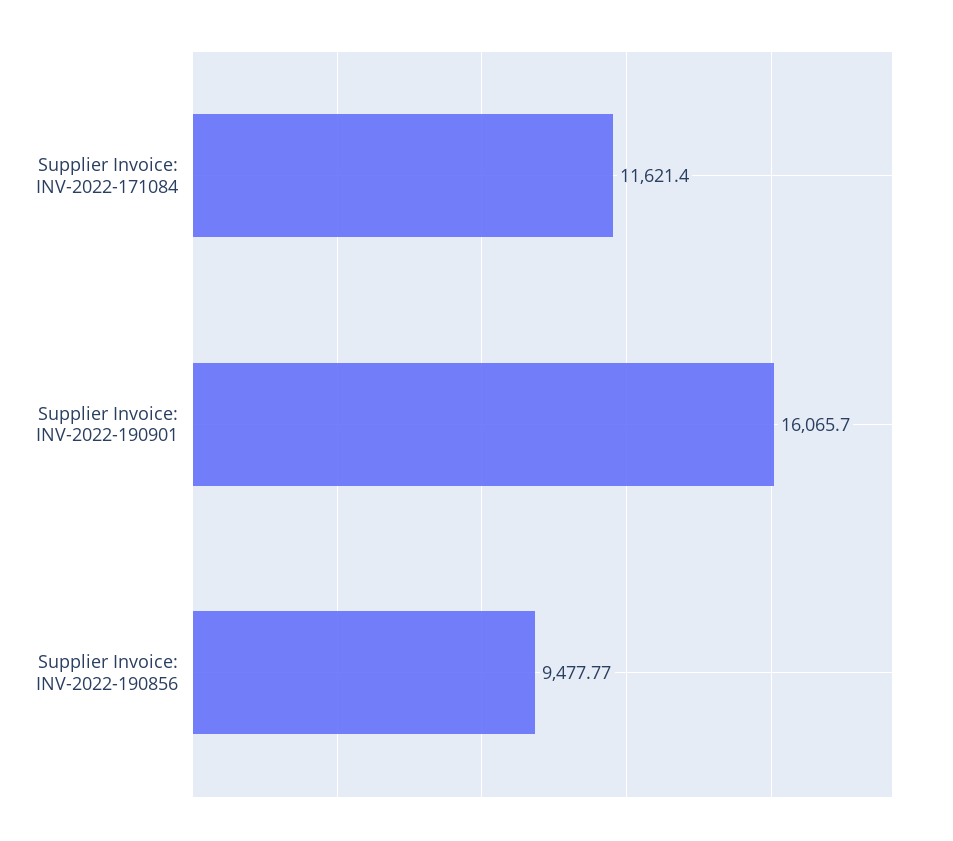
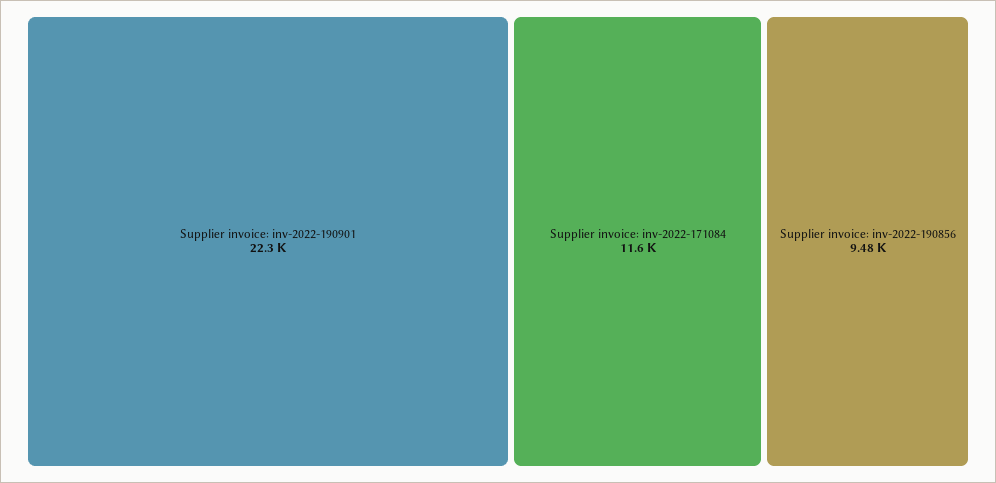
  {
    "Supplier Invoice: INV-2022-171084": 11621.4,
-   "Supplier Invoice: INV-2022-190901": 16065.7,
+   "Supplier Invoice: INV-2022-190901": 22300,
    "Supplier Invoice: INV-2022-190856": 9477.77
  }

